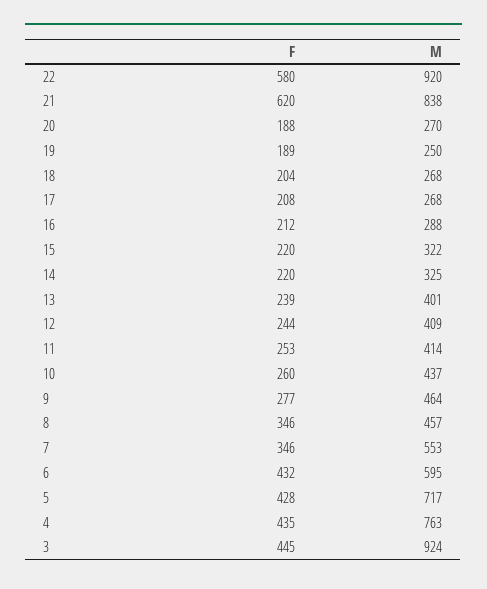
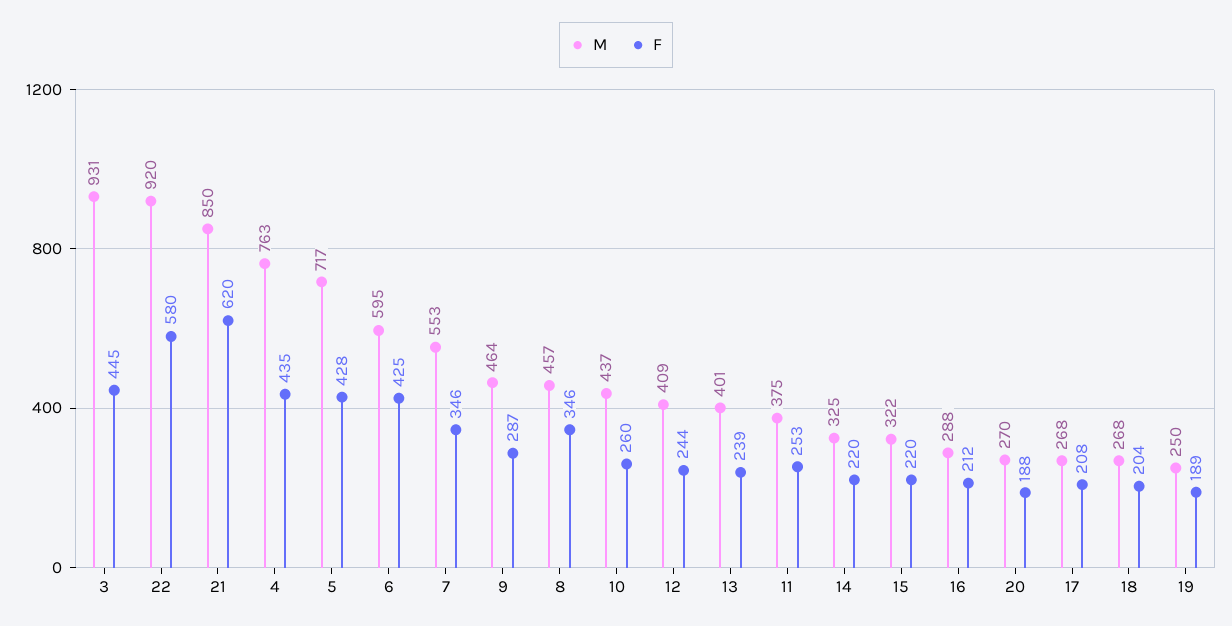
  {
    "F": {
      "22": 580,
      "21": 620,
      "20": 188,
      "19": 189,
      "18": 204,
      "17": 208,
      "16": 212,
      "15": 220,
      "14": 220,
      "13": 239,
      "12": 244,
      "11": 253,
      "10": 260,
-     "9": 277,
+     "9": 287,
      "8": 346,
      "7": 346,
-     "6": 432,
+     "6": 425,
      "5": 428,
      "4": 435,
      "3": 445
    },
    "M": {
      "22": 920,
-     "21": 838,
+     "21": 850,
      "20": 270,
      "19": 250,
      "18": 268,
      "17": 268,
      "16": 288,
      "15": 322,
      "14": 325,
      "13": 401,
      "12": 409,
-     "11": 414,
+     "11": 375,
      "10": 437,
      "9": 464,
      "8": 457,
      "7": 553,
      "6": 595,
      "5": 717,
      "4": 763,
-     "3": 924
+     "3": 931
    }
  }

